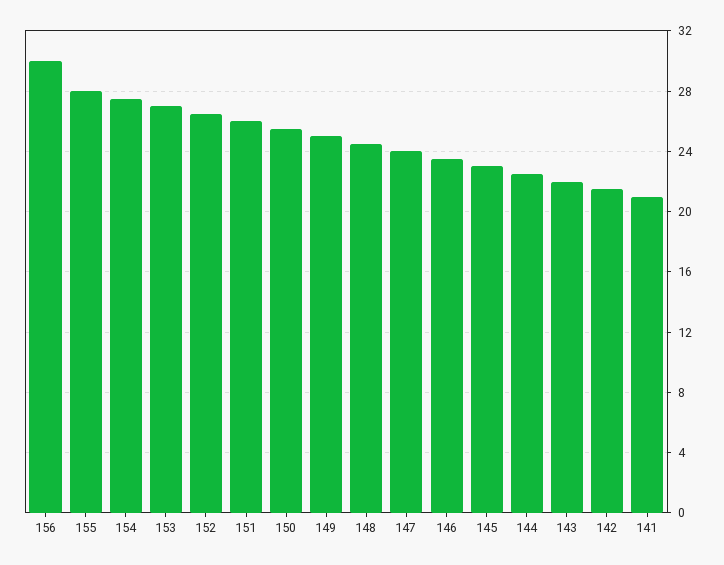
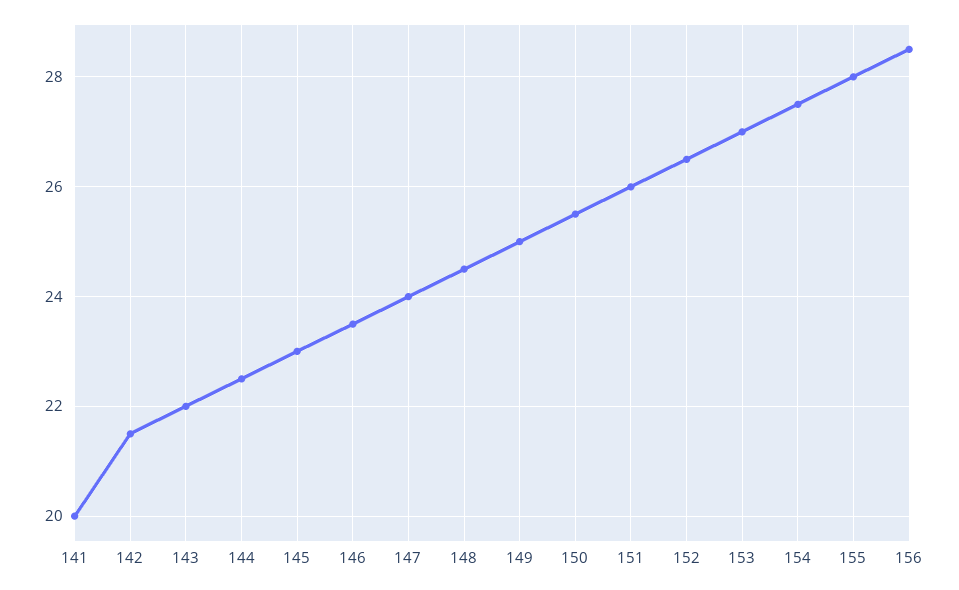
  {
-   "156": 30,
+   "156": 28.5,
    "155": 28,
    "154": 27.5,
    "153": 27,
    "152": 26.5,
    "151": 26,
    "150": 25.5,
    "149": 25,
    "148": 24.5,
    "147": 24,
    "146": 23.5,
    "145": 23,
    "144": 22.5,
    "143": 22,
    "142": 21.5,
-   "141": 21
+   "141": 20
  }

